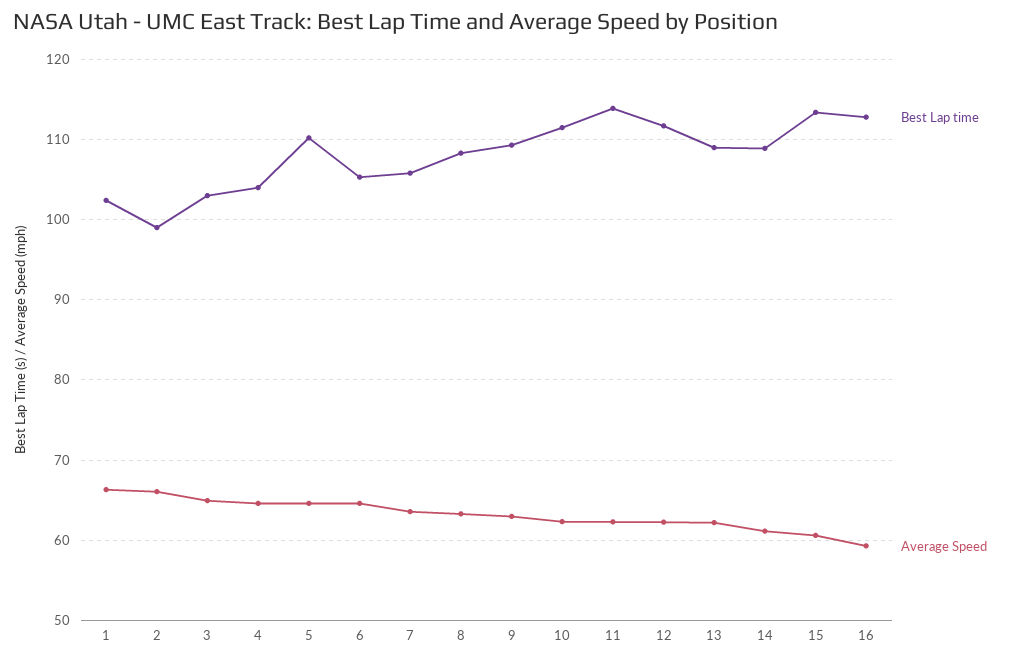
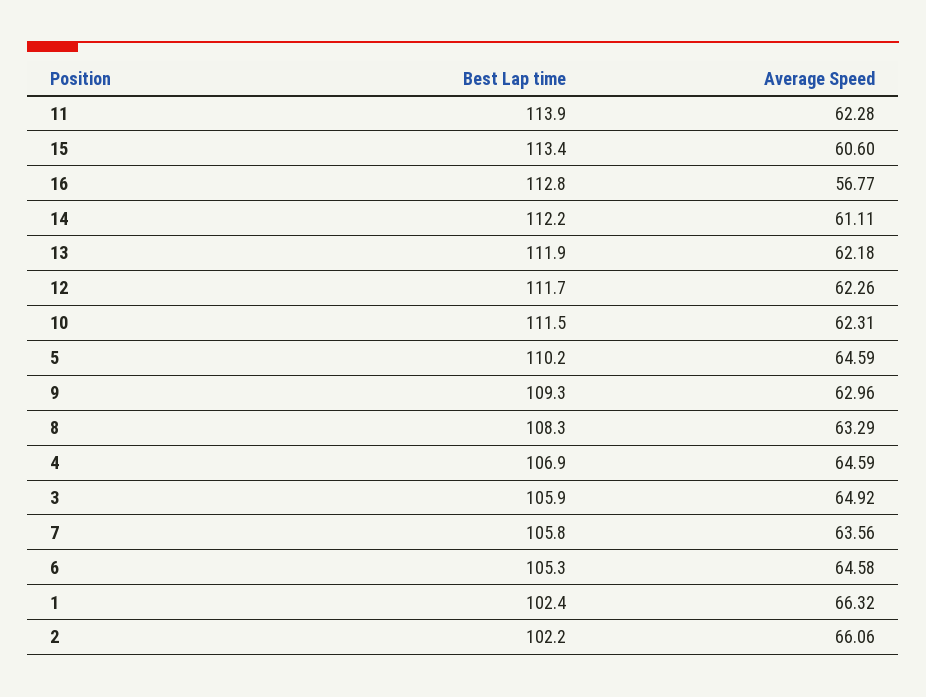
  {
    "Best Lap time": {
      "1": 102.4,
-     "2": 99,
+     "2": 102.2,
-     "3": 103,
+     "3": 105.9,
-     "4": 104,
+     "4": 106.9,
      "5": 110.2,
      "6": 105.3,
      "7": 105.8,
      "8": 108.3,
      "9": 109.3,
      "10": 111.5,
      "11": 113.9,
      "12": 111.7,
-     "13": 109,
+     "13": 111.9,
-     "14": 109,
+     "14": 112.2,
      "15": 113.4,
      "16": 112.8
    },
    "Average Speed": {
      "1": 66.32,
      "2": 66.06,
      "3": 64.92,
      "4": 64.59,
      "5": 64.59,
      "6": 64.58,
      "7": 63.56,
      "8": 63.29,
      "9": 62.96,
      "10": 62.31,
      "11": 62.28,
      "12": 62.26,
      "13": 62.18,
      "14": 61.11,
      "15": 60.6,
-     "16": 59
+     "16": 56.77
    }
  }

